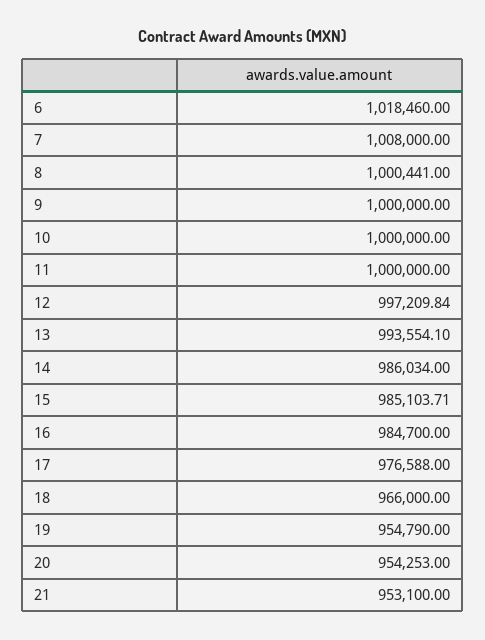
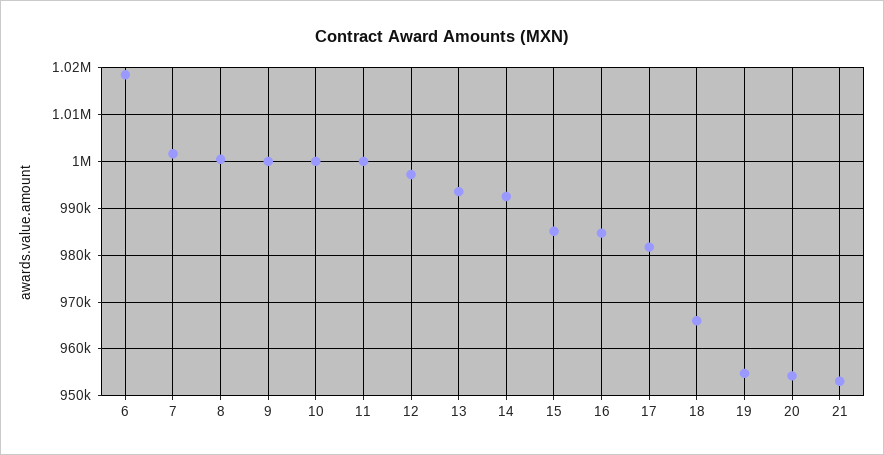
  {
    "6": 1018460,
-   "7": 1008000,
+   "7": 1002000,
    "8": 1000441,
    "9": 1000000,
    "10": 1000000,
    "11": 1000000,
    "12": 997209.84,
    "13": 993554.1,
-   "14": 986034,
+   "14": 992000,
    "15": 985103.71,
    "16": 984700,
-   "17": 976588,
+   "17": 982000,
    "18": 966000,
    "19": 954790,
    "20": 954253,
    "21": 953100
  }

